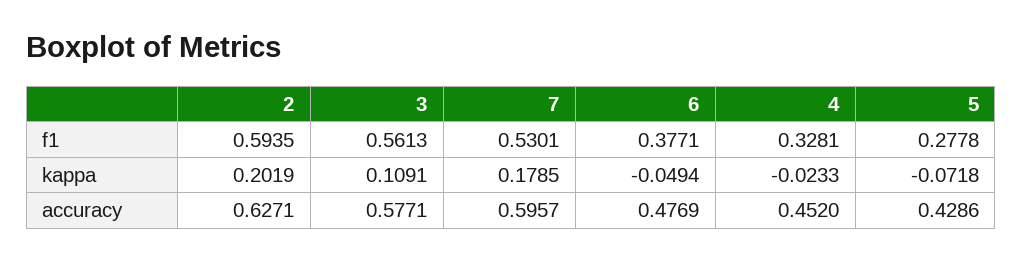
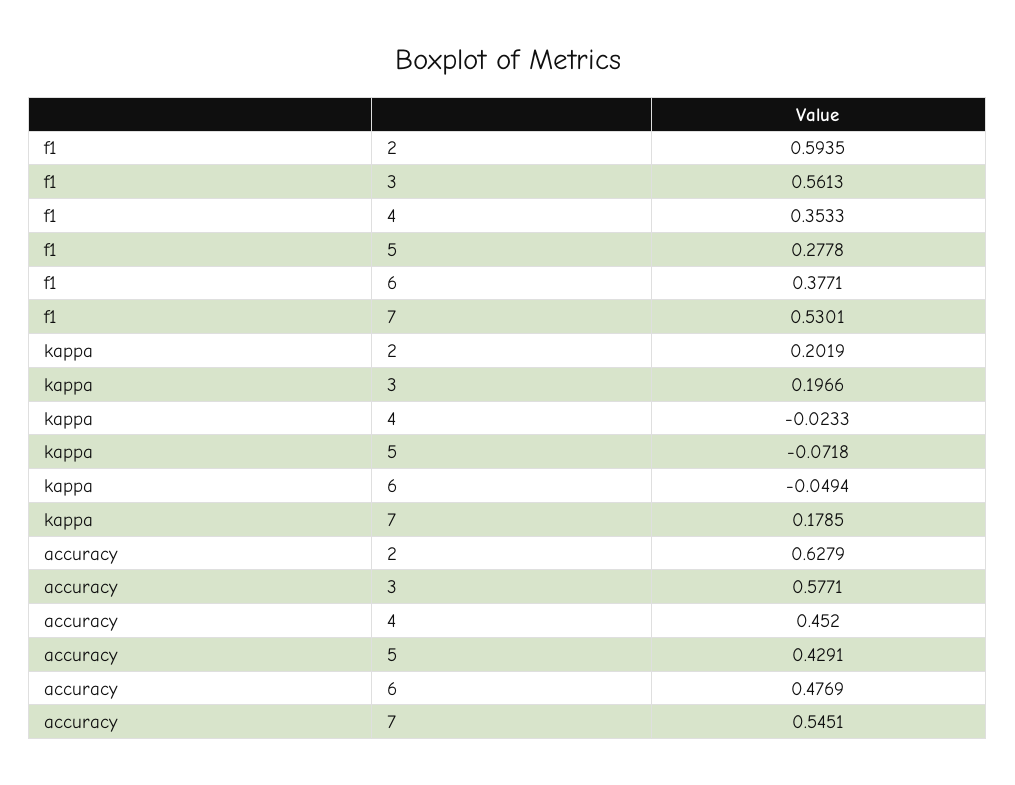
  {
    "2": {
      "f1": 0.5935,
      "kappa": 0.2019,
-     "accuracy": 0.6271
+     "accuracy": 0.6279
    },
    "3": {
      "f1": 0.5613,
-     "kappa": 0.1091,
+     "kappa": 0.1966,
      "accuracy": 0.5771
    },
    "7": {
      "f1": 0.5301,
      "kappa": 0.1785,
-     "accuracy": 0.5957
+     "accuracy": 0.5451
    },
    "6": {
      "f1": 0.3771,
      "kappa": -0.0494,
      "accuracy": 0.4769
    },
    "4": {
-     "f1": 0.3281,
+     "f1": 0.3533,
      "kappa": -0.0233,
      "accuracy": 0.452
    },
    "5": {
      "f1": 0.2778,
      "kappa": -0.0718,
-     "accuracy": 0.4286
+     "accuracy": 0.4291
    }
  }

